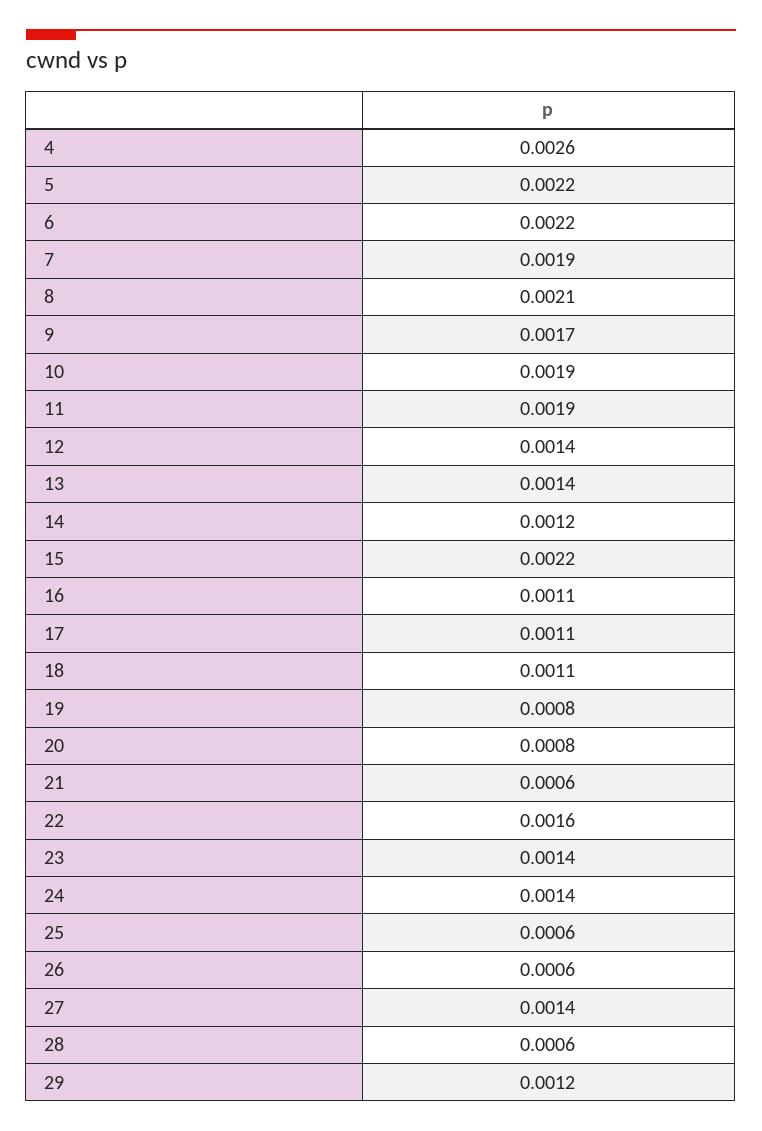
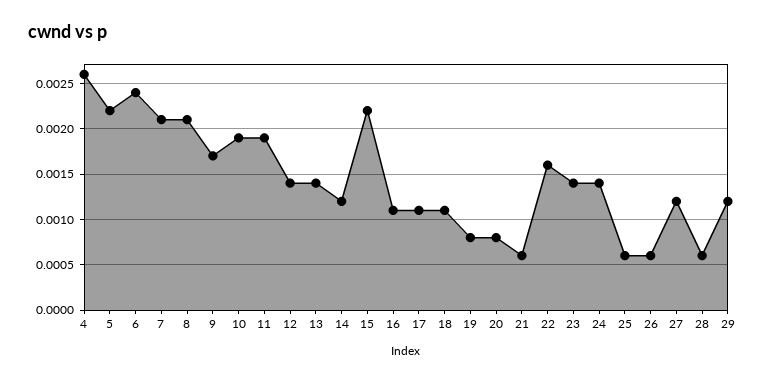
  {
    "4": 0.0026,
    "5": 0.0022,
-   "6": 0.0022,
+   "6": 0.0024,
-   "7": 0.0019,
+   "7": 0.0021,
    "8": 0.0021,
    "9": 0.0017,
    "10": 0.0019,
    "11": 0.0019,
    "12": 0.0014,
    "13": 0.0014,
    "14": 0.0012,
    "15": 0.0022,
    "16": 0.0011,
    "17": 0.0011,
    "18": 0.0011,
    "19": 0.0008,
    "20": 0.0008,
    "21": 0.0006,
    "22": 0.0016,
    "23": 0.0014,
    "24": 0.0014,
    "25": 0.0006,
    "26": 0.0006,
-   "27": 0.0014,
+   "27": 0.0012,
    "28": 0.0006,
    "29": 0.0012
  }

